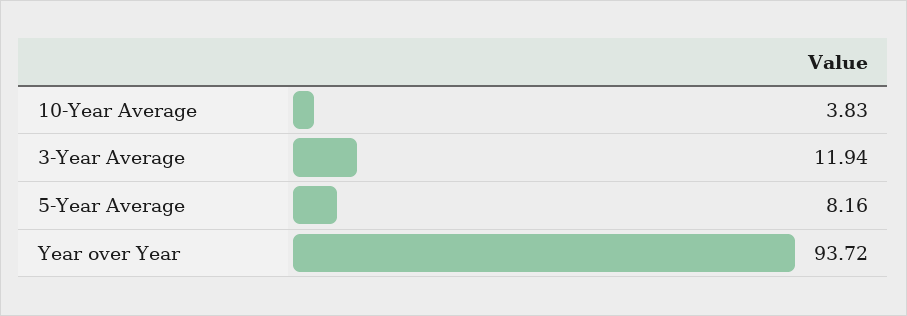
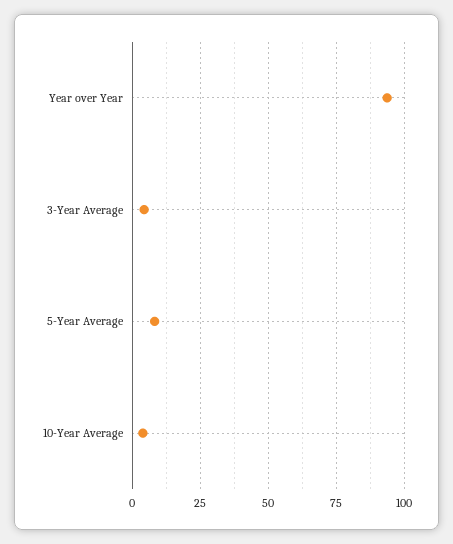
  {
    "10-Year Average": 3.83,
-   "3-Year Average": 11.94,
+   "3-Year Average": 5,
    "5-Year Average": 8.16,
    "Year over Year": 93.72
  }

